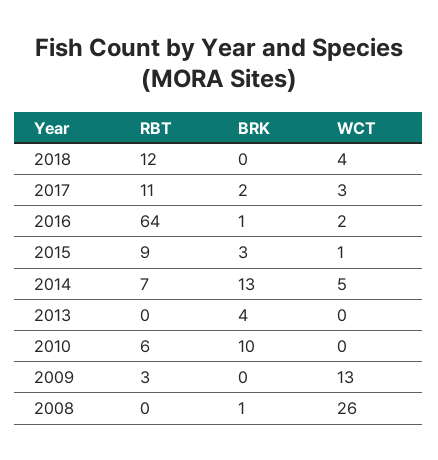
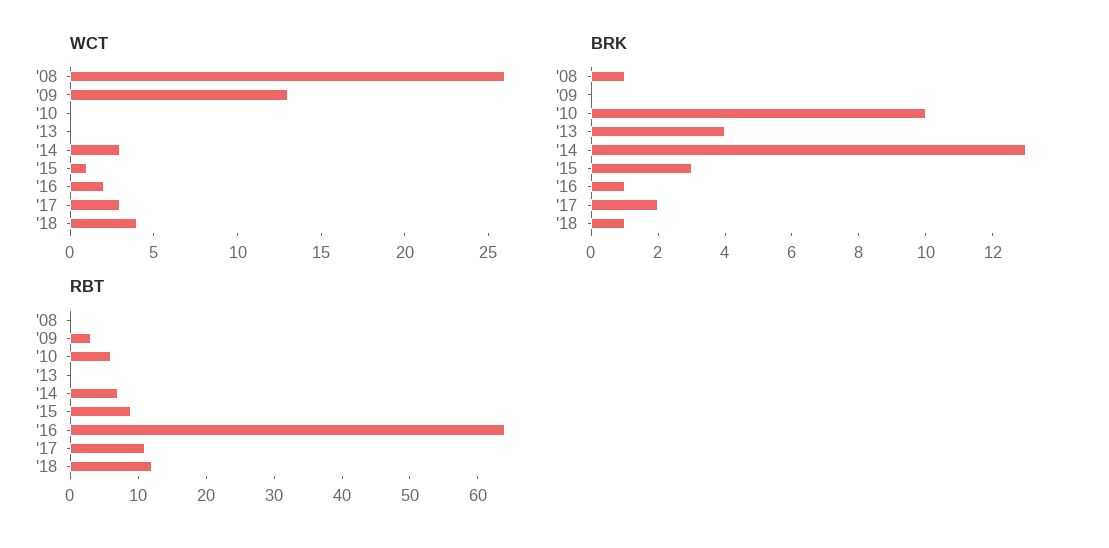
  {
    "RBT": {
      "2018": 12,
      "2017": 11,
      "2016": 64,
      "2015": 9,
      "2014": 7,
      "2013": 0,
      "2010": 6,
      "2009": 3,
      "2008": 0
    },
    "BRK": {
-     "2018": 0,
+     "2018": 1,
      "2017": 2,
      "2016": 1,
      "2015": 3,
      "2014": 13,
      "2013": 4,
      "2010": 10,
      "2009": 0,
      "2008": 1
    },
    "WCT": {
      "2018": 4,
      "2017": 3,
      "2016": 2,
      "2015": 1,
-     "2014": 5,
+     "2014": 3,
      "2013": 0,
      "2010": 0,
      "2009": 13,
      "2008": 26
    }
  }

